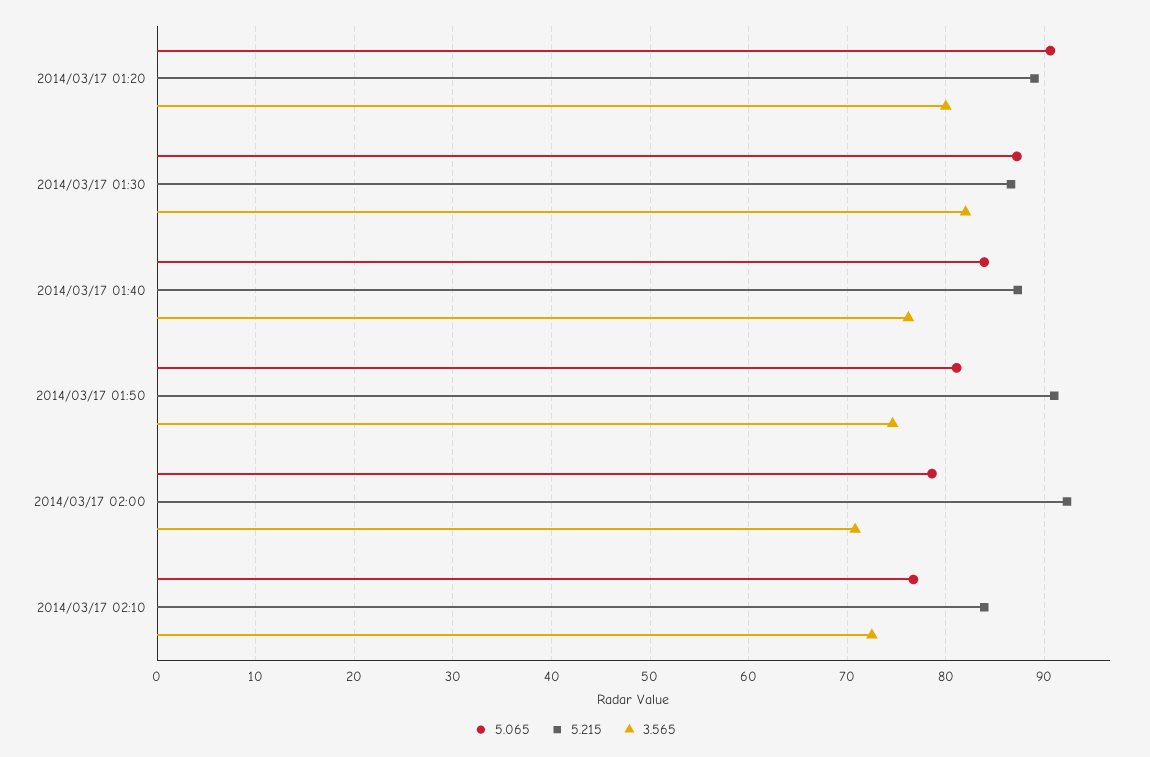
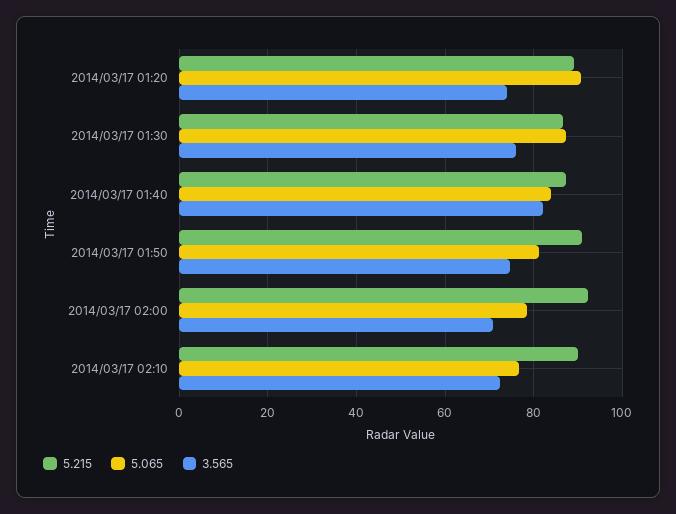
  {
    "5.065": {
      "2014/03/17 01:20": 91,
      "2014/03/17 01:30": 87,
      "2014/03/17 01:40": 84,
      "2014/03/17 01:50": 81,
      "2014/03/17 02:00": 79,
      "2014/03/17 02:10": 77
    },
    "5.215": {
      "2014/03/17 01:20": 89,
      "2014/03/17 01:30": 87,
      "2014/03/17 01:40": 87,
      "2014/03/17 01:50": 91,
      "2014/03/17 02:00": 92,
-     "2014/03/17 02:10": 84
+     "2014/03/17 02:10": 90
    },
    "3.565": {
-     "2014/03/17 01:20": 80,
+     "2014/03/17 01:20": 74,
-     "2014/03/17 01:30": 82,
+     "2014/03/17 01:30": 76,
-     "2014/03/17 01:40": 76,
+     "2014/03/17 01:40": 82,
      "2014/03/17 01:50": 75,
      "2014/03/17 02:00": 71,
      "2014/03/17 02:10": 73
    }
  }

